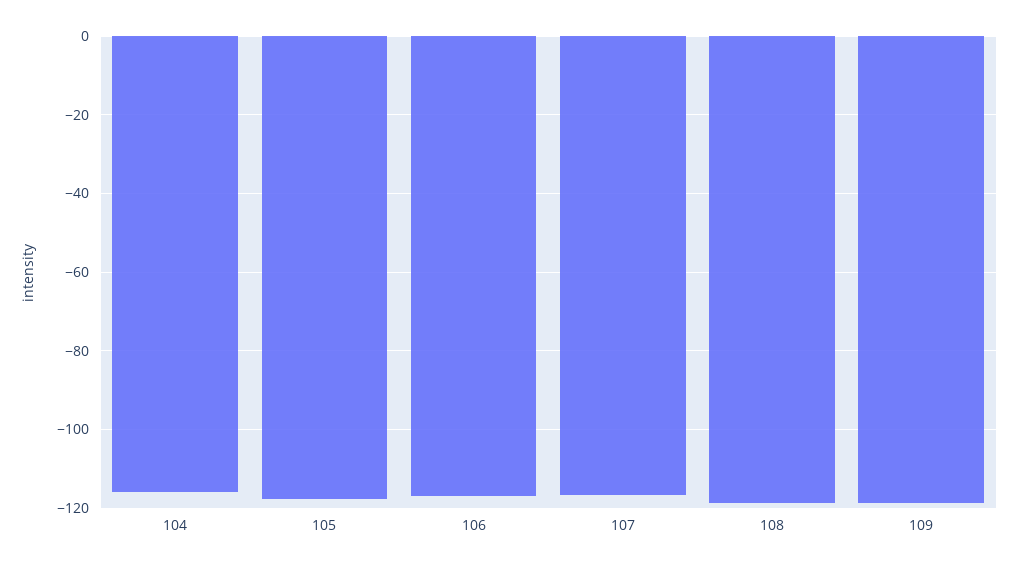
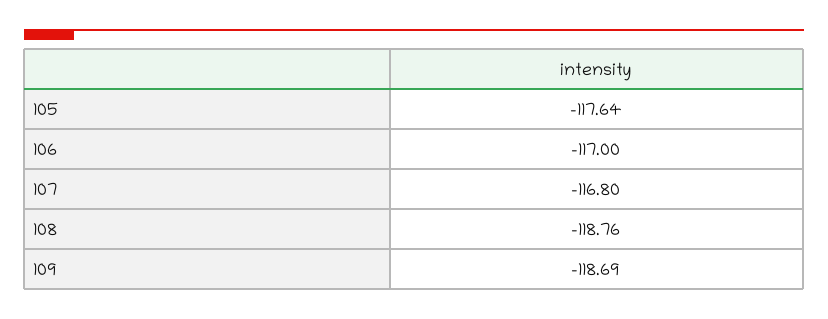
  {
-   "104": -116,
    "105": -117.64,
    "106": -117,
    "107": -116.8,
    "108": -118.76,
    "109": -118.69
  }

